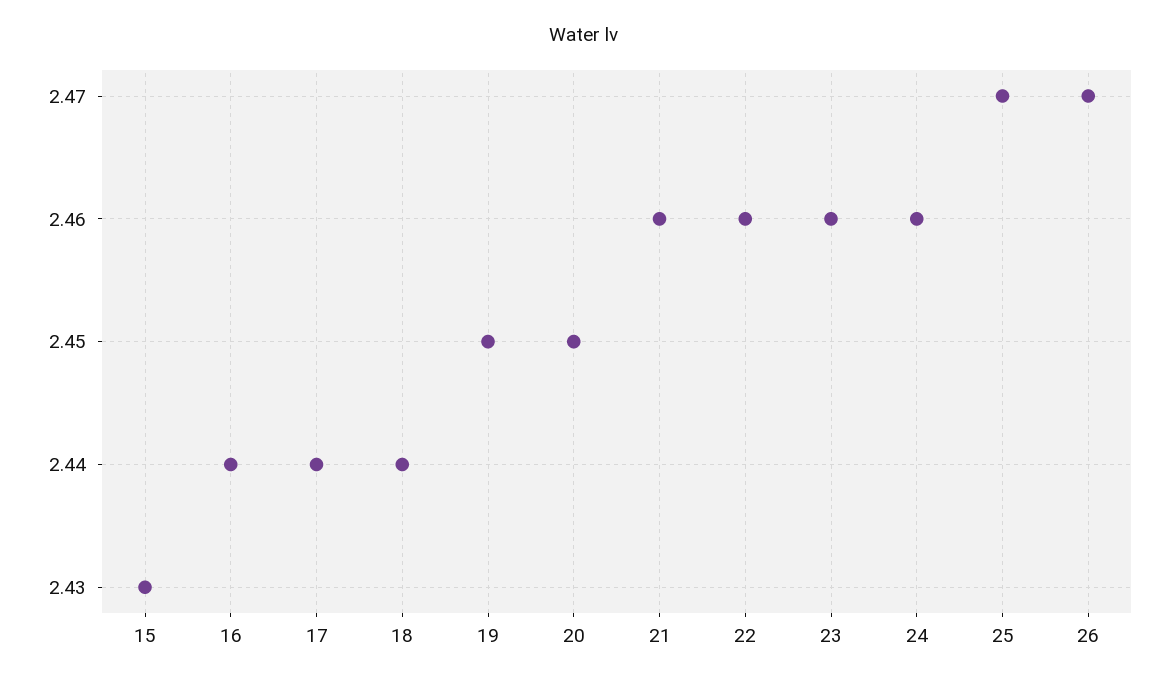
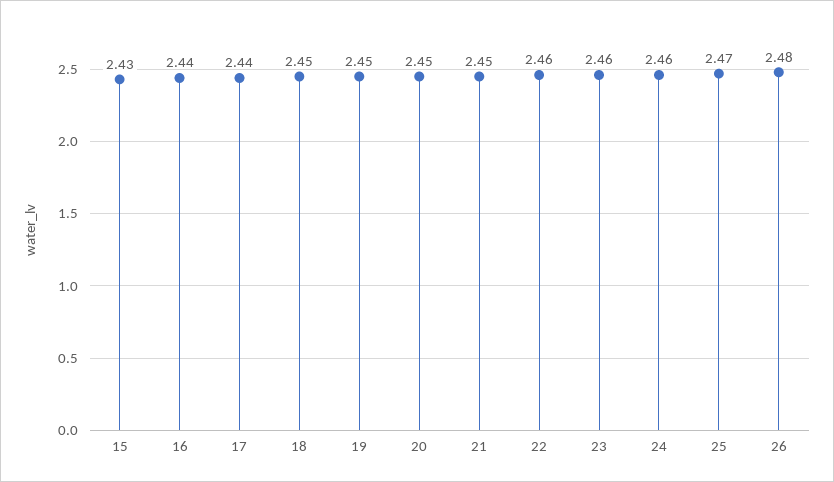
  {
    "15": 2.43,
    "16": 2.44,
    "17": 2.44,
-   "18": 2.44,
+   "18": 2.45,
    "19": 2.45,
    "20": 2.45,
-   "21": 2.46,
+   "21": 2.45,
    "22": 2.46,
    "23": 2.46,
    "24": 2.46,
    "25": 2.47,
-   "26": 2.47
+   "26": 2.48
  }

